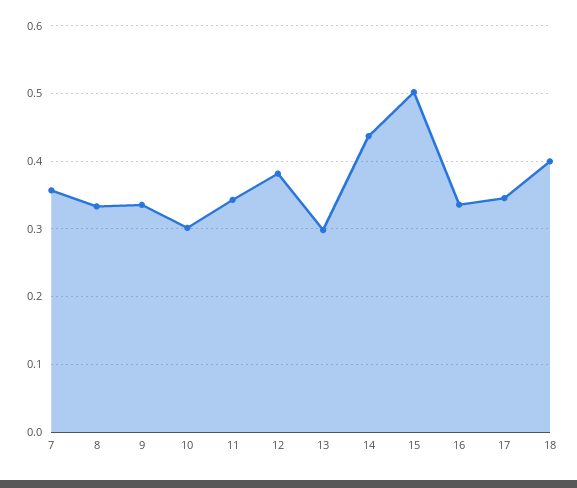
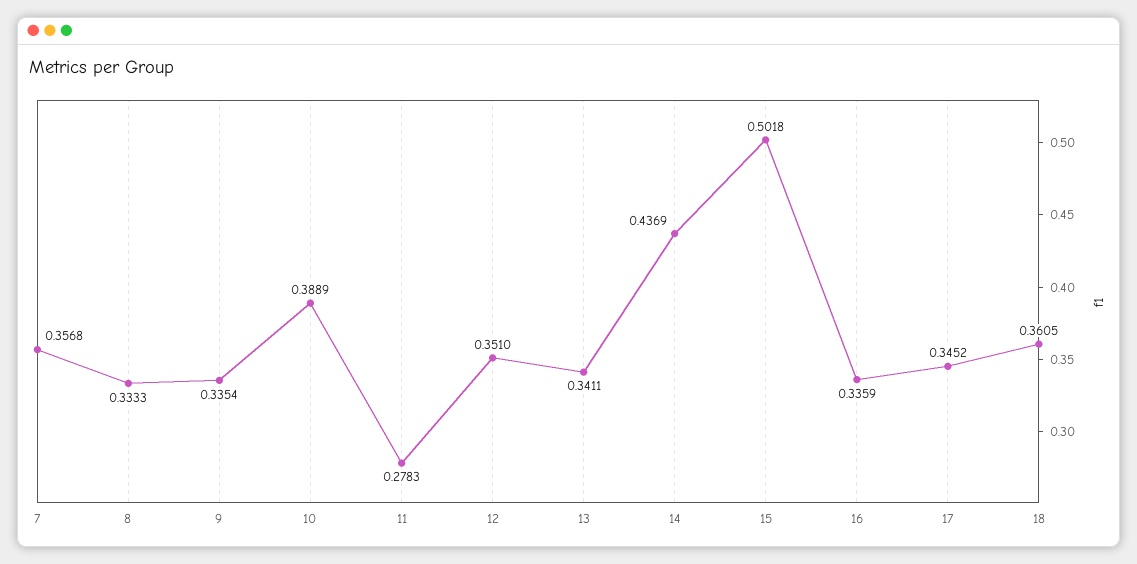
  {
    "7": 0.3568,
    "8": 0.3333,
    "9": 0.3354,
-   "10": 0.3,
+   "10": 0.3889,
-   "11": 0.34,
+   "11": 0.2783,
-   "12": 0.38,
+   "12": 0.351,
-   "13": 0.3,
+   "13": 0.3411,
    "14": 0.4369,
    "15": 0.5018,
    "16": 0.3359,
    "17": 0.3452,
-   "18": 0.4
+   "18": 0.3605
  }

